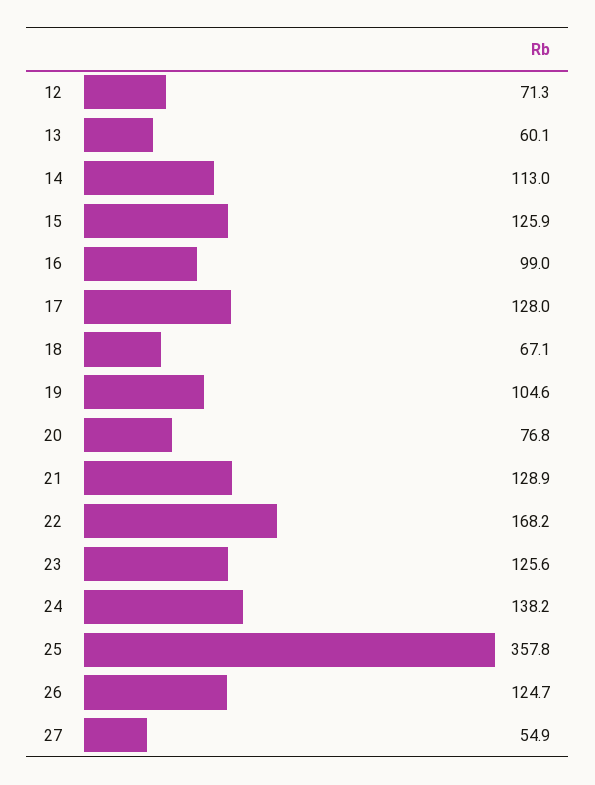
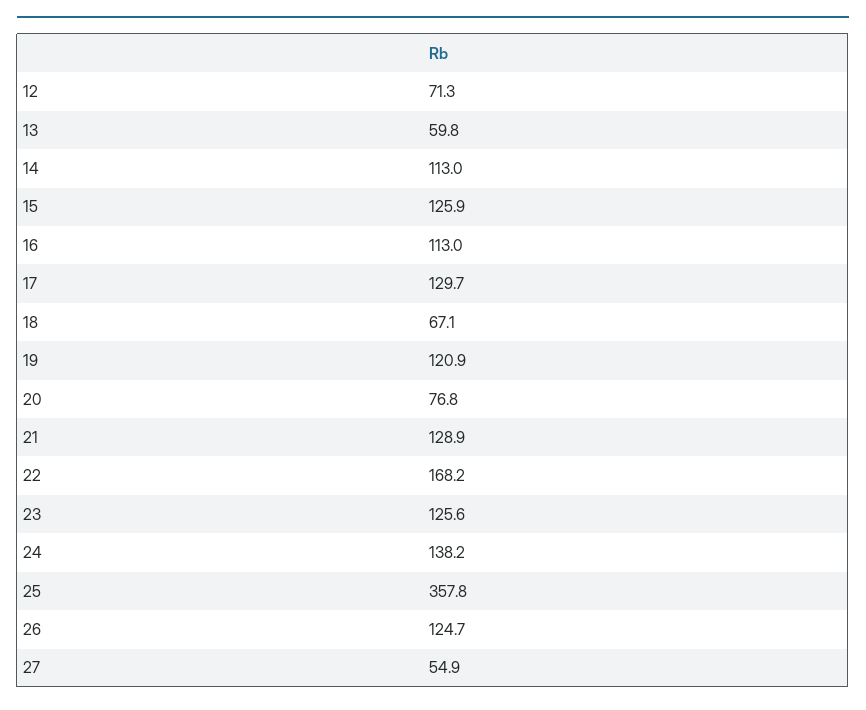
  {
    "12": 71.3,
-   "13": 60.1,
+   "13": 59.8,
    "14": 113,
    "15": 125.9,
-   "16": 99,
+   "16": 113,
-   "17": 128,
+   "17": 129.7,
    "18": 67.1,
-   "19": 104.6,
+   "19": 120.9,
    "20": 76.8,
    "21": 128.9,
    "22": 168.2,
    "23": 125.6,
    "24": 138.2,
    "25": 357.8,
    "26": 124.7,
    "27": 54.9
  }

